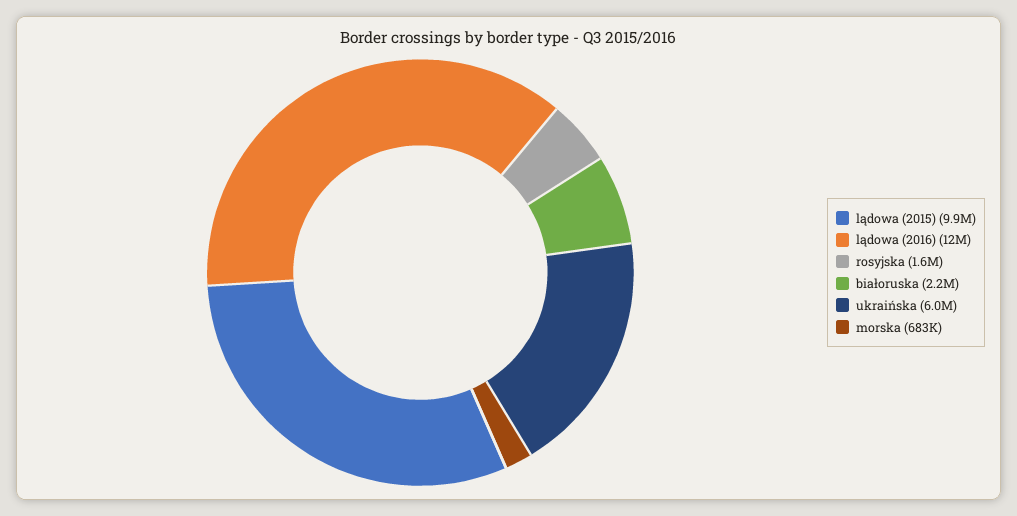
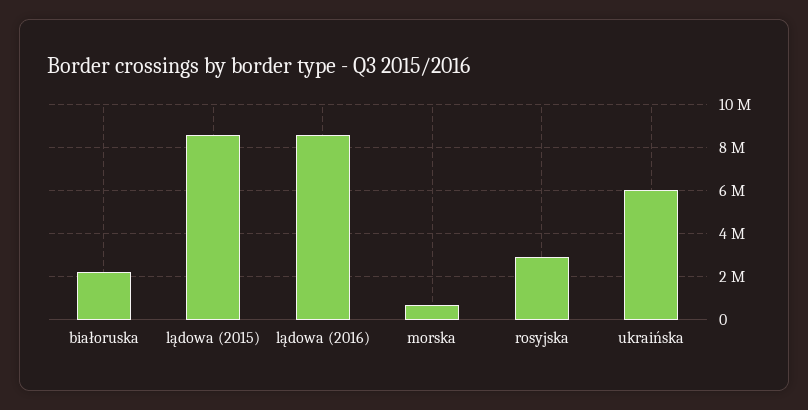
  {
-   "lądowa (2015)": 9900000,
+   "lądowa (2015)": 8500000,
-   "lądowa (2016)": 12000000,
+   "lądowa (2016)": 8500000,
-   "rosyjska": 1600000,
+   "rosyjska": 3000000,
    "białoruska": 2200000,
    "ukraińska": 6000000,
    "morska": 683000
  }

